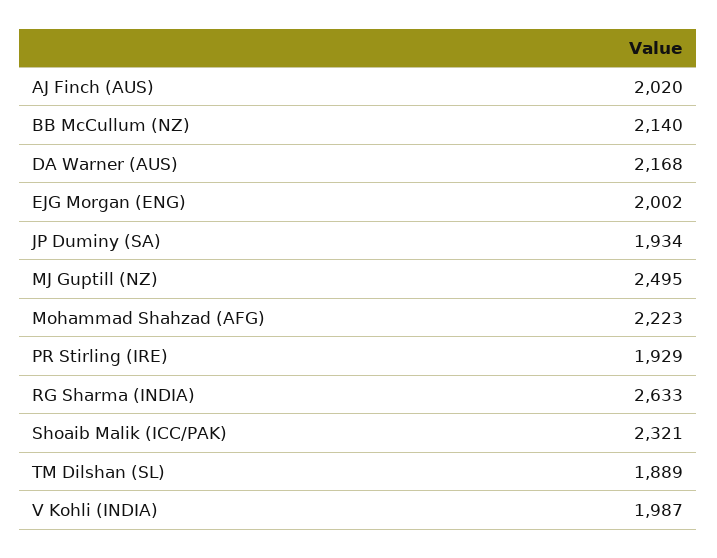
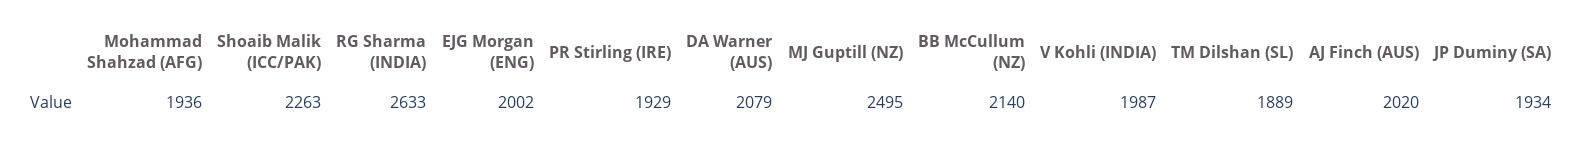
  {
    "AJ Finch (AUS)": 2020,
    "BB McCullum (NZ)": 2140,
-   "DA Warner (AUS)": 2168,
+   "DA Warner (AUS)": 2079,
    "EJG Morgan (ENG)": 2002,
    "JP Duminy (SA)": 1934,
    "MJ Guptill (NZ)": 2495,
-   "Mohammad Shahzad (AFG)": 2223,
+   "Mohammad Shahzad (AFG)": 1936,
    "PR Stirling (IRE)": 1929,
    "RG Sharma (INDIA)": 2633,
-   "Shoaib Malik (ICC/PAK)": 2321,
+   "Shoaib Malik (ICC/PAK)": 2263,
    "TM Dilshan (SL)": 1889,
    "V Kohli (INDIA)": 1987
  }

